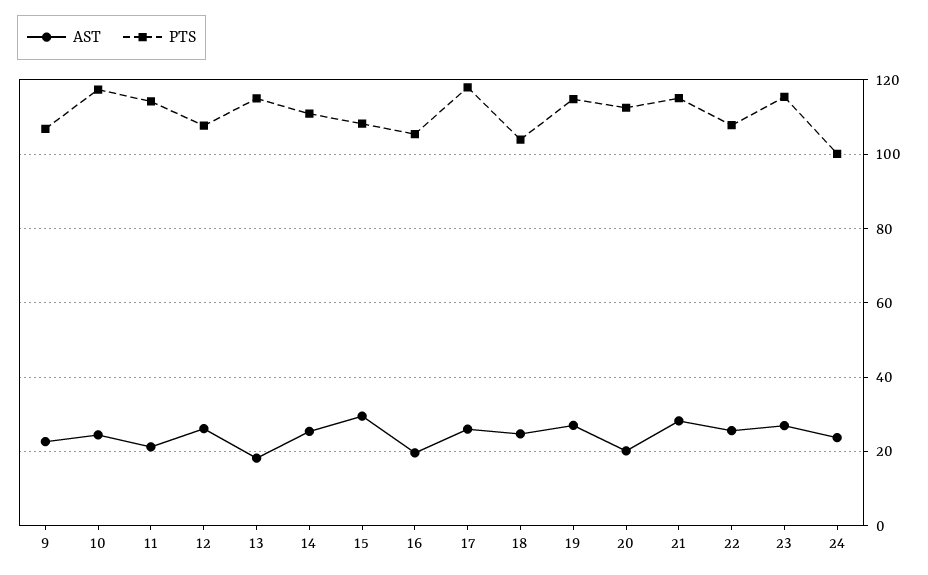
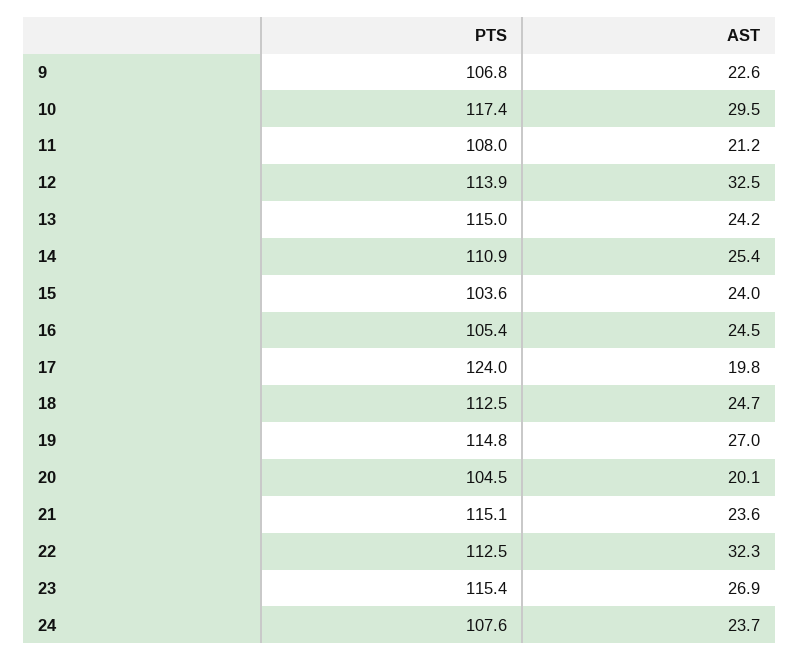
  {
    "AST": {
      "9": 22.6,
-     "10": 24,
+     "10": 29.5,
      "11": 21.2,
-     "12": 26,
+     "12": 32.5,
-     "13": 18,
+     "13": 24.2,
      "14": 25.4,
-     "15": 30,
+     "15": 24,
-     "16": 20,
+     "16": 24.5,
-     "17": 26,
+     "17": 19.8,
      "18": 24.7,
      "19": 27,
      "20": 20.1,
-     "21": 28,
+     "21": 23.6,
-     "22": 26,
+     "22": 32.3,
      "23": 26.9,
      "24": 23.7
    },
    "PTS": {
      "9": 106.8,
      "10": 117.4,
-     "11": 114,
+     "11": 108,
-     "12": 108,
+     "12": 113.9,
      "13": 115,
      "14": 110.9,
-     "15": 108,
+     "15": 103.6,
      "16": 105.4,
-     "17": 118,
+     "17": 124,
-     "18": 104,
+     "18": 112.5,
      "19": 114.8,
-     "20": 112,
+     "20": 104.5,
      "21": 115.1,
-     "22": 108,
+     "22": 112.5,
      "23": 115.4,
-     "24": 100
+     "24": 107.6
    }
  }

